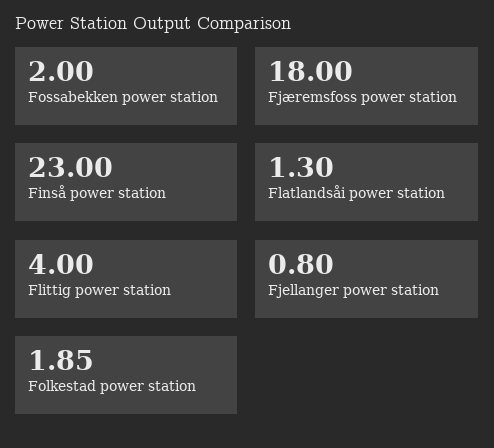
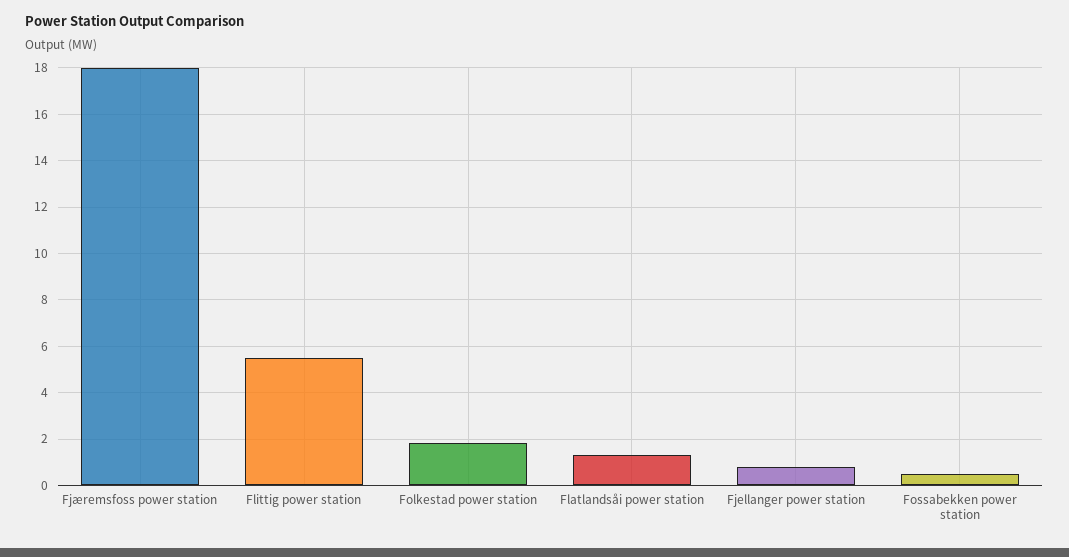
  {
-   "Fossabekken power station": 2,
+   "Fossabekken power station": 0.5,
    "Fjæremsfoss power station": 18,
-   "Finså power station": 23,
    "Flatlandsåi power station": 1.3,
-   "Flittig power station": 4,
+   "Flittig power station": 5.5,
    "Fjellanger power station": 0.8,
    "Folkestad power station": 1.85
  }

